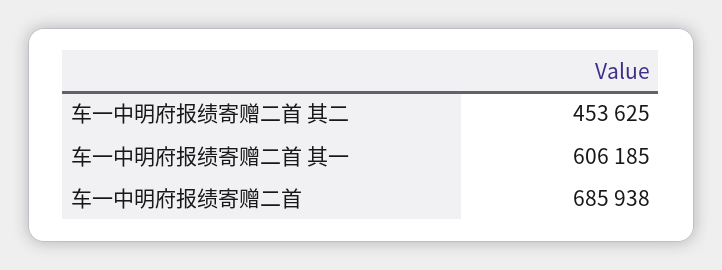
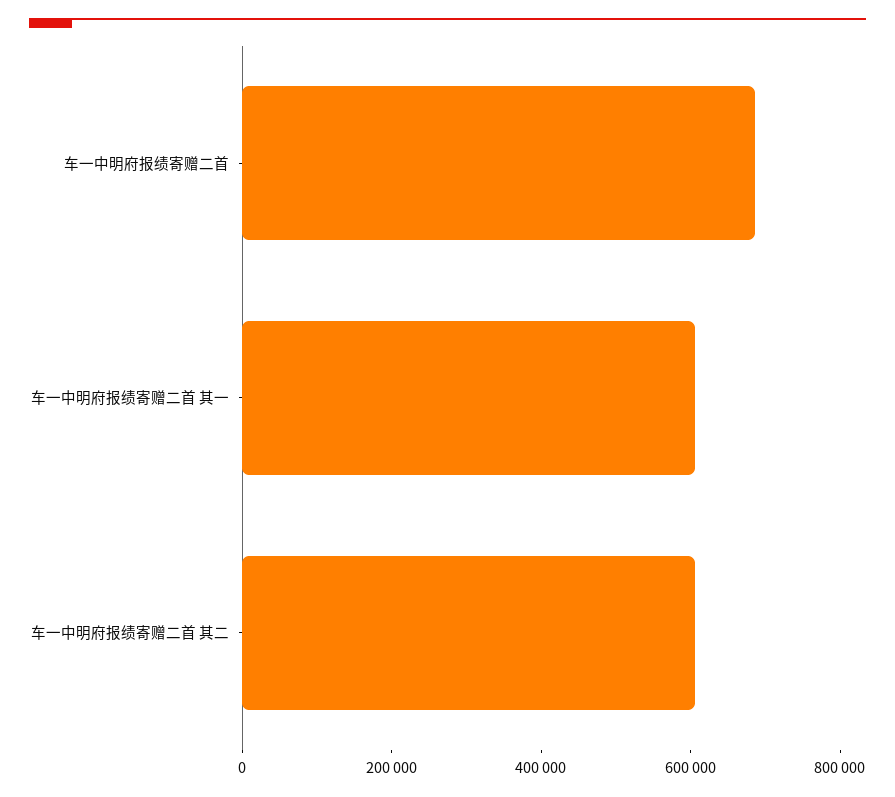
  {
-   "车一中明府报绩寄赠二首 其二": 453625,
+   "车一中明府报绩寄赠二首 其二": 600000,
    "车一中明府报绩寄赠二首 其一": 606185,
    "车一中明府报绩寄赠二首": 685938
  }

